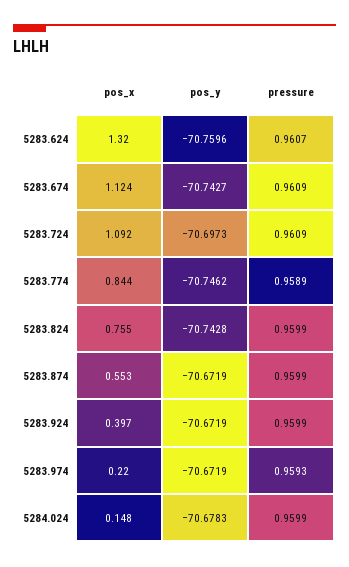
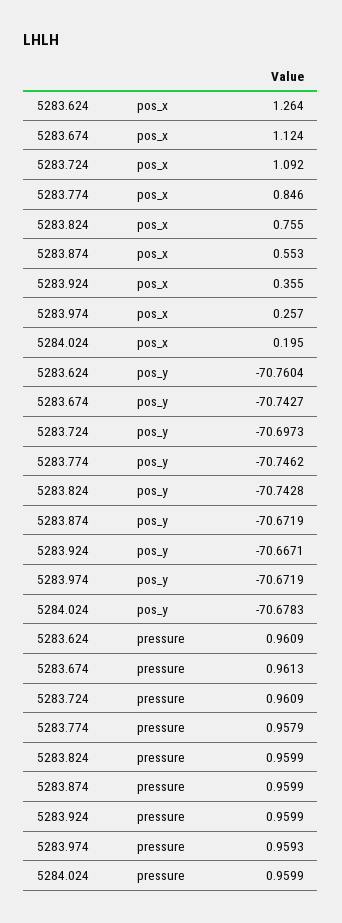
  {
    "pos_x": {
-     "5283.624": 1.32,
+     "5283.624": 1.264,
      "5283.674": 1.124,
      "5283.724": 1.092,
-     "5283.774": 0.844,
+     "5283.774": 0.846,
      "5283.824": 0.755,
      "5283.874": 0.553,
-     "5283.924": 0.397,
+     "5283.924": 0.355,
-     "5283.974": 0.22,
+     "5283.974": 0.257,
-     "5284.024": 0.148
+     "5284.024": 0.195
    },
    "pos_y": {
-     "5283.624": -70.7596,
+     "5283.624": -70.7604,
      "5283.674": -70.7427,
      "5283.724": -70.6973,
      "5283.774": -70.7462,
      "5283.824": -70.7428,
      "5283.874": -70.6719,
-     "5283.924": -70.6719,
+     "5283.924": -70.6671,
      "5283.974": -70.6719,
      "5284.024": -70.6783
    },
    "pressure": {
-     "5283.624": 0.9607,
+     "5283.624": 0.9609,
-     "5283.674": 0.9609,
+     "5283.674": 0.9613,
      "5283.724": 0.9609,
-     "5283.774": 0.9589,
+     "5283.774": 0.9579,
      "5283.824": 0.9599,
      "5283.874": 0.9599,
      "5283.924": 0.9599,
      "5283.974": 0.9593,
      "5284.024": 0.9599
    }
  }

